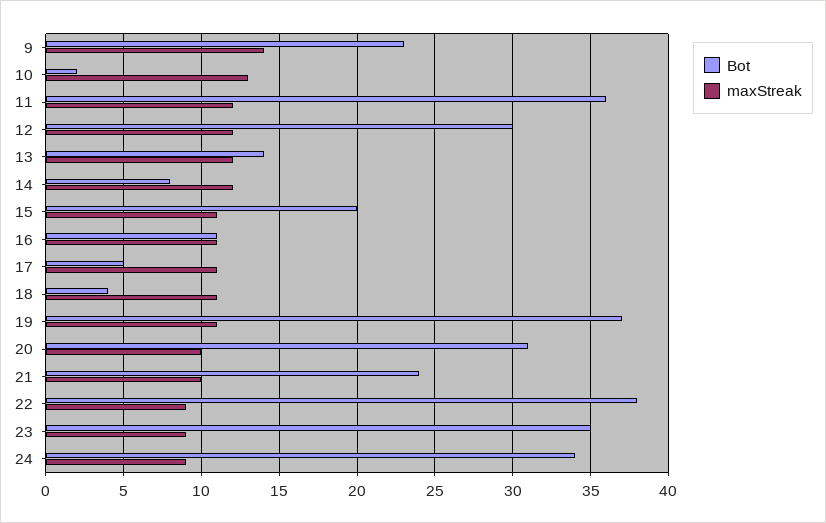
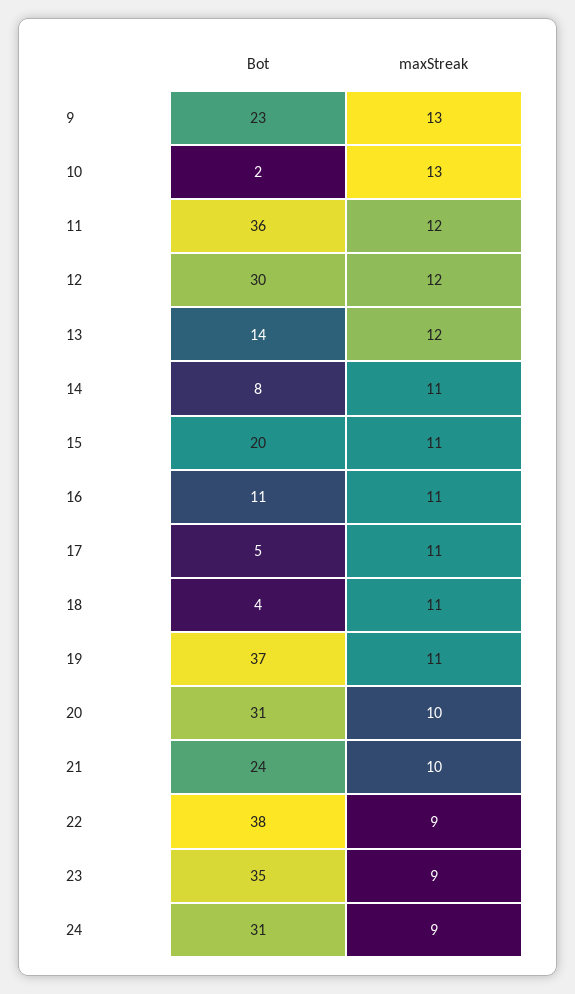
  {
    "Bot": {
      "9": 23,
      "10": 2,
      "11": 36,
      "12": 30,
      "13": 14,
      "14": 8,
      "15": 20,
      "16": 11,
      "17": 5,
      "18": 4,
      "19": 37,
      "20": 31,
      "21": 24,
      "22": 38,
      "23": 35,
-     "24": 34
+     "24": 31
    },
    "maxStreak": {
-     "9": 14,
+     "9": 13,
      "10": 13,
      "11": 12,
      "12": 12,
      "13": 12,
-     "14": 12,
+     "14": 11,
      "15": 11,
      "16": 11,
      "17": 11,
      "18": 11,
      "19": 11,
      "20": 10,
      "21": 10,
      "22": 9,
      "23": 9,
      "24": 9
    }
  }

